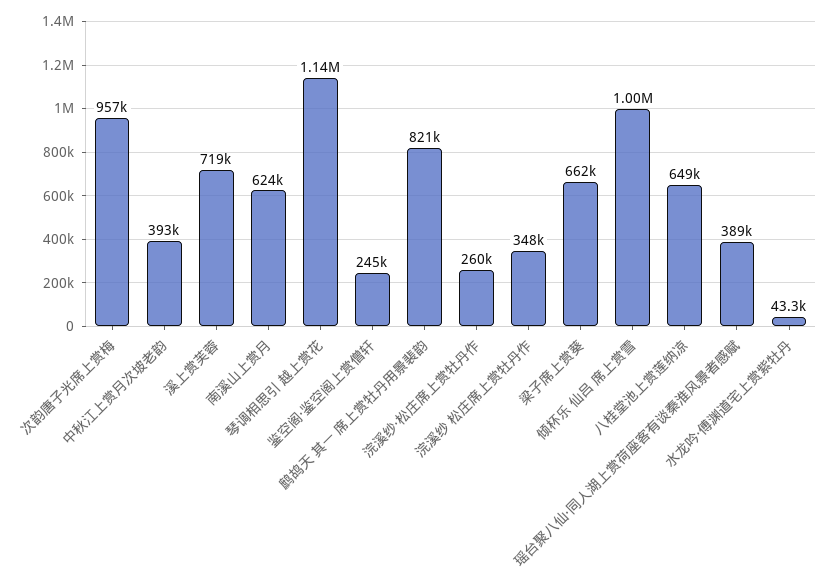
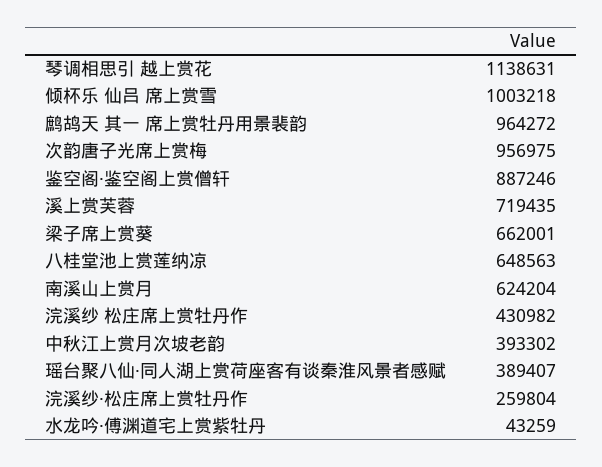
  {
    "次韵唐子光席上赏梅": 956975,
    "中秋江上赏月次坡老韵": 393302,
    "溪上赏芙蓉": 719435,
    "南溪山上赏月": 624204,
    "琴调相思引 越上赏花": 1138631,
-   "鉴空阁·鉴空阁上赏僧轩": 245000,
+   "鉴空阁·鉴空阁上赏僧轩": 887246,
-   "鹧鸪天 其一 席上赏牡丹用景裴韵": 821000,
+   "鹧鸪天 其一 席上赏牡丹用景裴韵": 964272,
    "浣溪纱·松庄席上赏牡丹作": 259804,
-   "浣溪纱 松庄席上赏牡丹作": 348000,
+   "浣溪纱 松庄席上赏牡丹作": 430982,
    "梁子席上赏葵": 662001,
    "倾杯乐 仙吕 席上赏雪": 1003218,
    "八桂堂池上赏莲纳凉": 648563,
    "瑶台聚八仙·同人湖上赏荷座客有谈秦淮风景者感赋": 389407,
    "水龙吟·傅渊道宅上赏紫牡丹": 43259
  }

